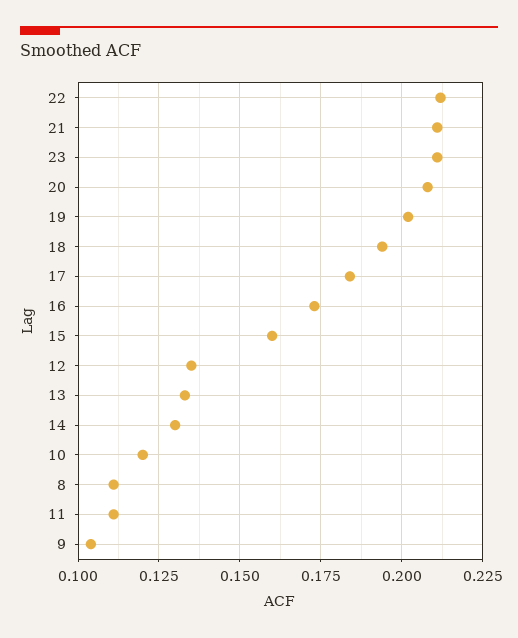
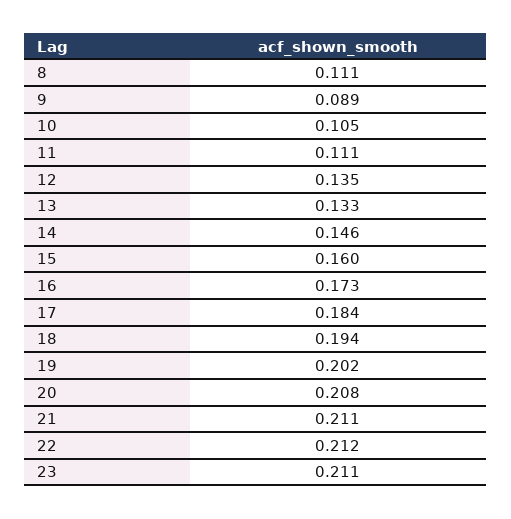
  {
    "22": 0.212,
    "21": 0.211,
    "23": 0.211,
    "20": 0.208,
    "19": 0.202,
    "18": 0.194,
    "17": 0.184,
    "16": 0.173,
    "15": 0.16,
    "12": 0.135,
    "13": 0.133,
-   "14": 0.13,
+   "14": 0.146,
-   "10": 0.12,
+   "10": 0.105,
    "8": 0.111,
    "11": 0.111,
-   "9": 0.105
+   "9": 0.089
  }

